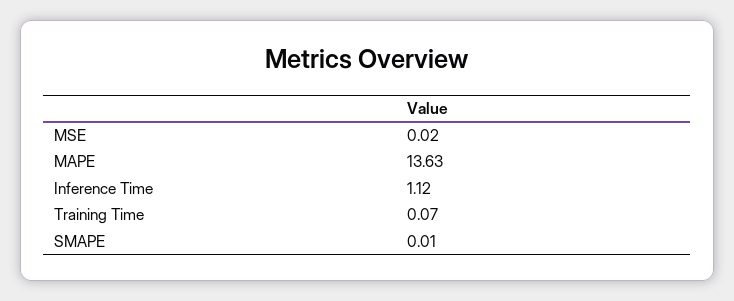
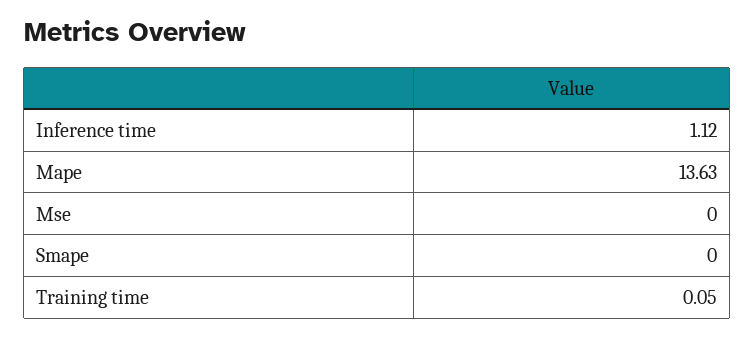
  {
-   "MSE": 0.02,
+   "MSE": 0,
    "MAPE": 13.63,
    "Inference Time": 1.12,
-   "Training Time": 0.07,
+   "Training Time": 0.05,
-   "SMAPE": 0.01
+   "SMAPE": 0
  }

